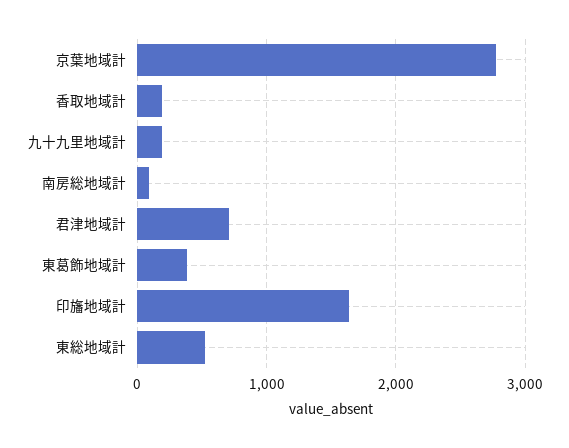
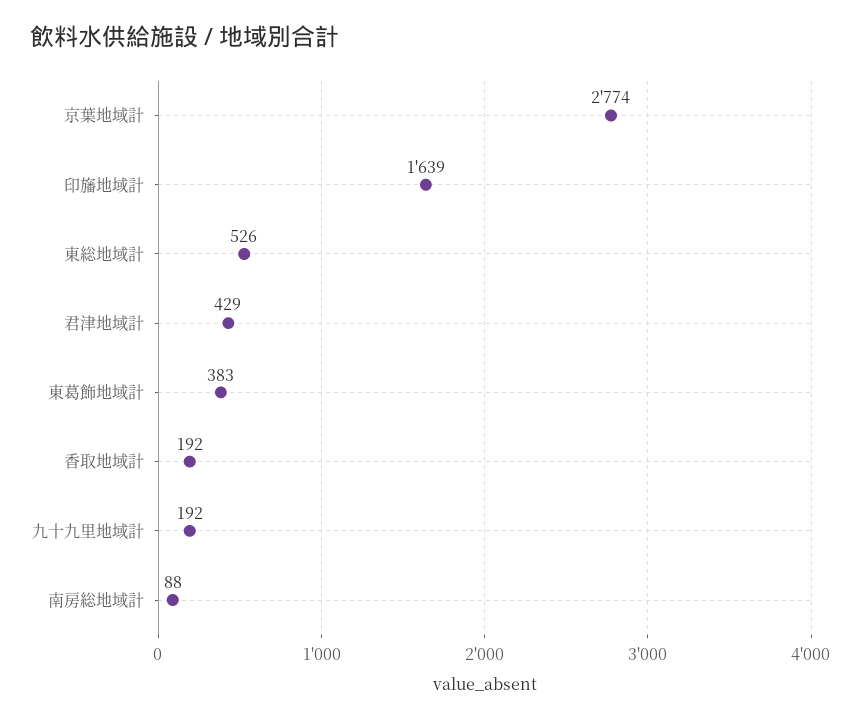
  {
    "京葉地域計": 2774,
    "香取地域計": 192,
    "九十九里地域計": 192,
    "南房総地域計": 88,
-   "君津地域計": 700,
+   "君津地域計": 429,
    "東葛飾地域計": 383,
    "印旛地域計": 1639,
    "東総地域計": 526
  }

